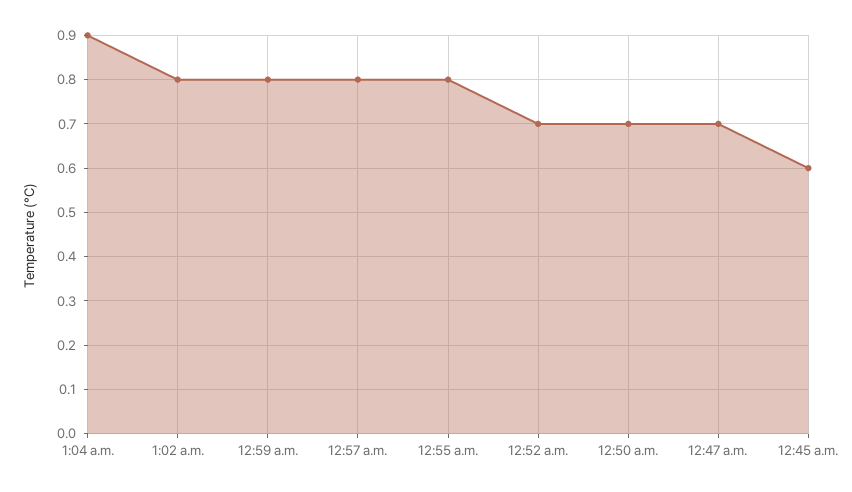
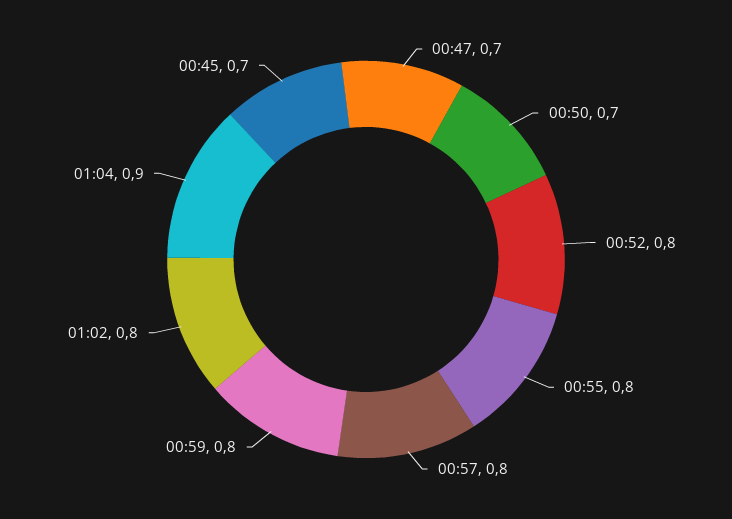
  {
    "1:04 a.m.": 0.9,
    "1:02 a.m.": 0.8,
    "12:59 a.m.": 0.8,
    "12:57 a.m.": 0.8,
    "12:55 a.m.": 0.8,
-   "12:52 a.m.": 0.7,
+   "12:52 a.m.": 0.8,
    "12:50 a.m.": 0.7,
    "12:47 a.m.": 0.7,
-   "12:45 a.m.": 0.6
+   "12:45 a.m.": 0.7
  }

